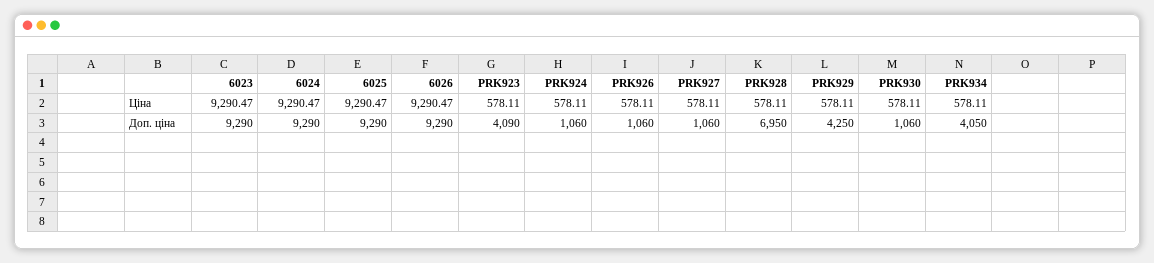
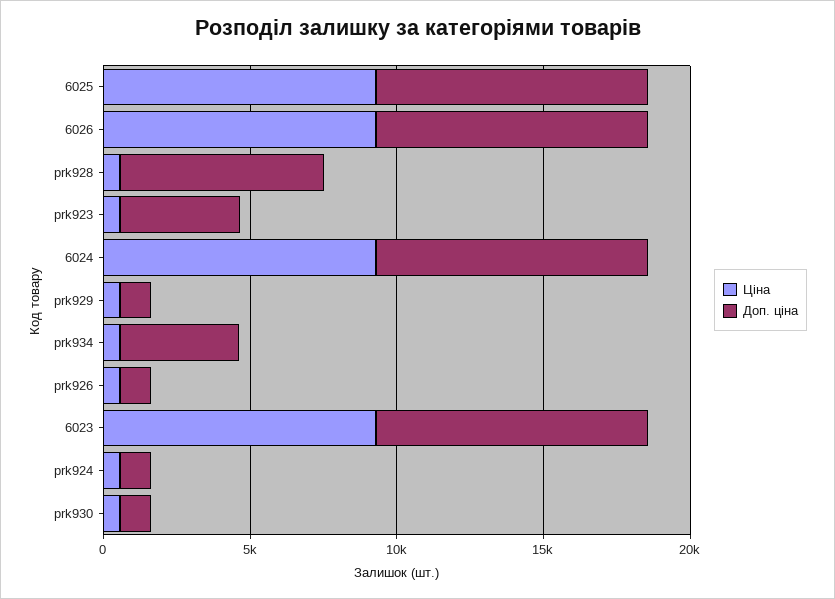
  {
    "Ціна": {
      "6023": 9290.47,
      "6024": 9290.47,
      "6025": 9290.47,
      "6026": 9290.47,
      "PRK923": 578.11,
      "PRK924": 578.11,
      "PRK926": 578.11,
-     "PRK927": 578.11,
      "PRK928": 578.11,
      "PRK929": 578.11,
      "PRK930": 578.11,
      "PRK934": 578.11
    },
    "Доп. ціна": {
      "6023": 9290,
      "6024": 9290,
      "6025": 9290,
      "6026": 9290,
      "PRK923": 4090,
      "PRK924": 1060,
      "PRK926": 1060,
-     "PRK927": 1060,
      "PRK928": 6950,
-     "PRK929": 4250,
+     "PRK929": 1000,
      "PRK930": 1060,
      "PRK934": 4050
    }
  }

